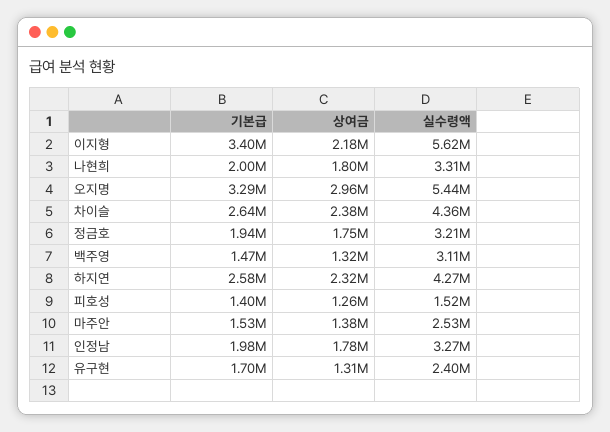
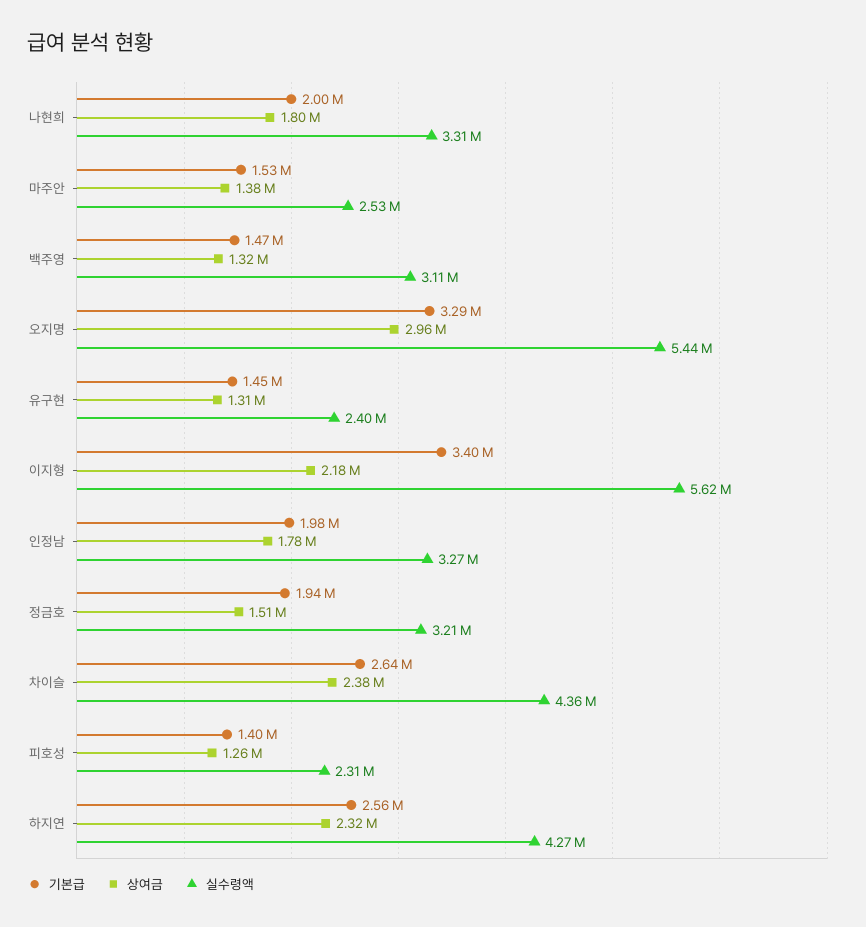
  {
    "기본급": {
      "이지형": 3400000,
      "나현희": 2000000,
      "오지명": 3290000,
      "차이슬": 2640000,
      "정금호": 1940000,
      "백주영": 1470000,
-     "하지연": 2580000,
+     "하지연": 2560000,
      "피호성": 1400000,
      "마주안": 1530000,
      "인정남": 1980000,
-     "유구현": 1700000
+     "유구현": 1450000
    },
    "상여금": {
      "이지형": 2180000,
      "나현희": 1800000,
      "오지명": 2960000,
      "차이슬": 2380000,
-     "정금호": 1750000,
+     "정금호": 1510000,
      "백주영": 1320000,
      "하지연": 2320000,
      "피호성": 1260000,
      "마주안": 1380000,
      "인정남": 1780000,
      "유구현": 1310000
    },
    "실수령액": {
      "이지형": 5620000,
      "나현희": 3310000,
      "오지명": 5440000,
      "차이슬": 4360000,
      "정금호": 3210000,
      "백주영": 3110000,
      "하지연": 4270000,
-     "피호성": 1520000,
+     "피호성": 2310000,
      "마주안": 2530000,
      "인정남": 3270000,
      "유구현": 2400000
    }
  }

